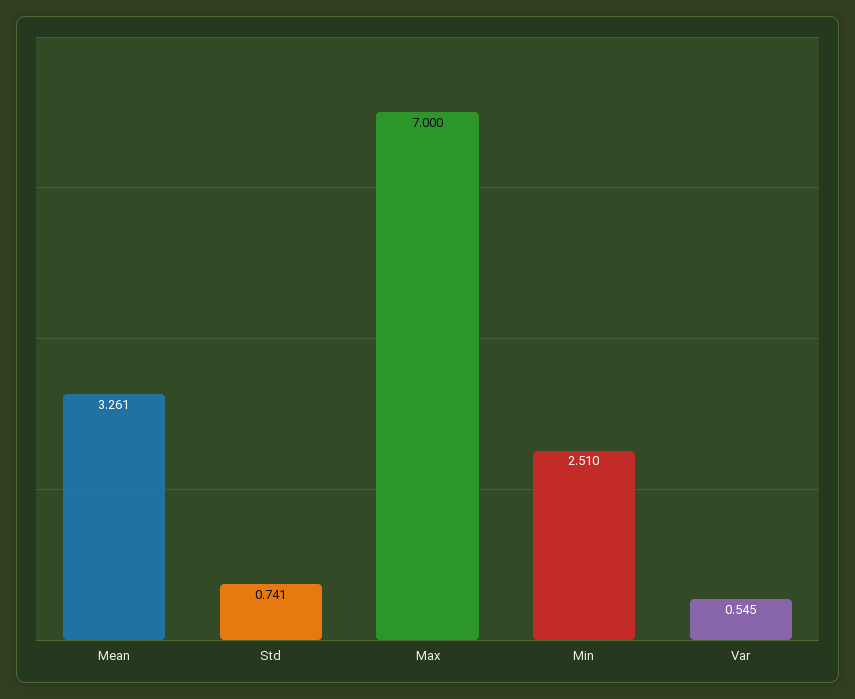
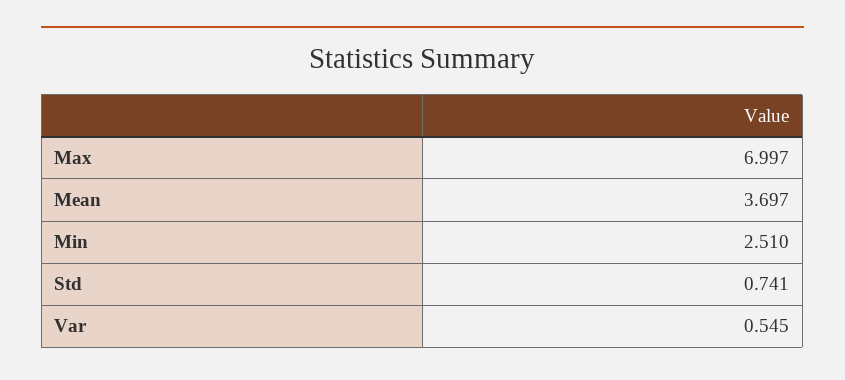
  {
-   "Mean": 3.261,
+   "Mean": 3.697,
    "Std": 0.741,
-   "Max": 7,
+   "Max": 6.997,
    "Min": 2.51,
    "Var": 0.545
  }

